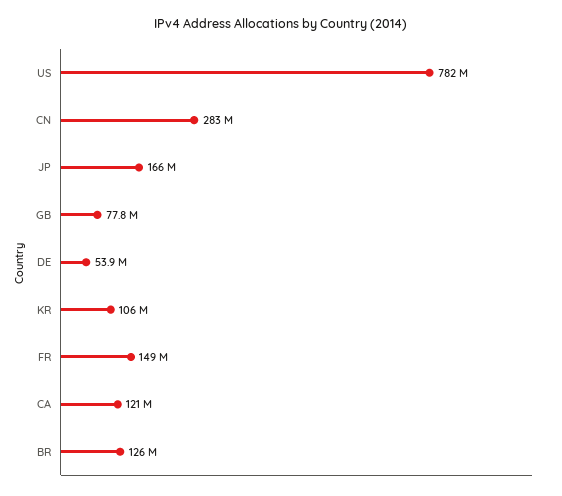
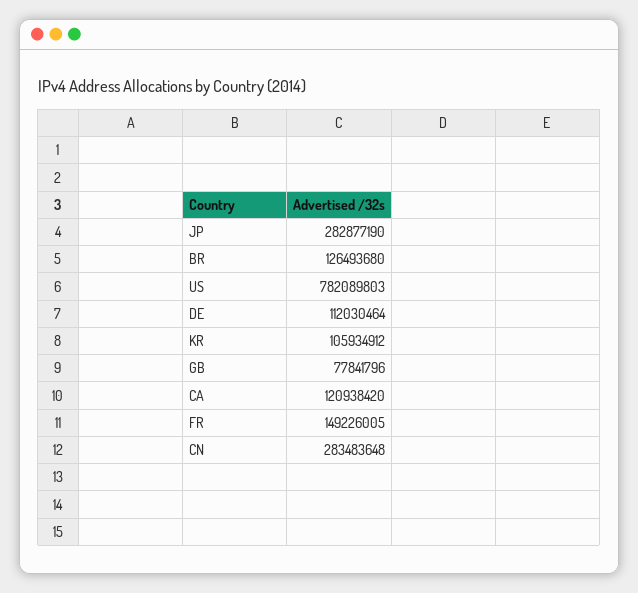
  {
    "US": 782089803,
    "CN": 283483648,
-   "JP": 166000000,
+   "JP": 282877190,
    "GB": 77841796,
-   "DE": 53900000,
+   "DE": 112030464,
    "KR": 105934912,
    "FR": 149226005,
    "CA": 120938420,
    "BR": 126493680
  }

